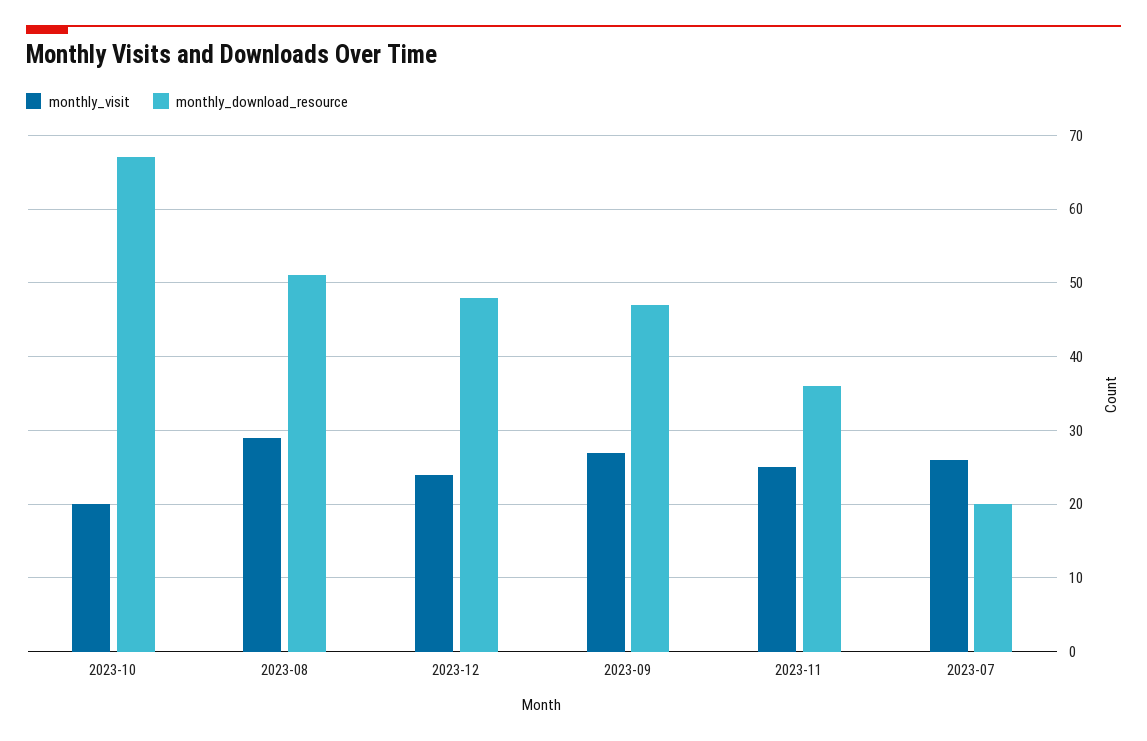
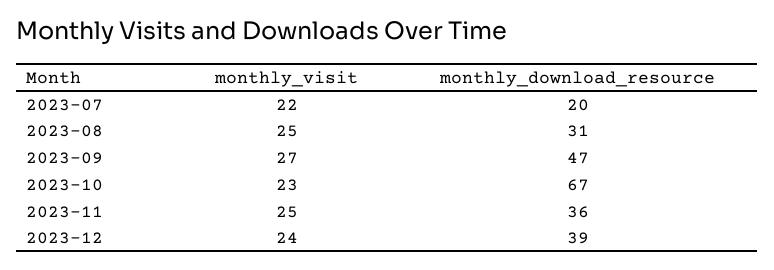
  {
    "monthly_visit": {
-     "2023-10": 20,
+     "2023-10": 23,
-     "2023-08": 29,
+     "2023-08": 25,
      "2023-12": 24,
      "2023-09": 27,
      "2023-11": 25,
-     "2023-07": 26
+     "2023-07": 22
    },
    "monthly_download_resource": {
      "2023-10": 67,
-     "2023-08": 51,
+     "2023-08": 31,
-     "2023-12": 48,
+     "2023-12": 39,
      "2023-09": 47,
      "2023-11": 36,
      "2023-07": 20
    }
  }

